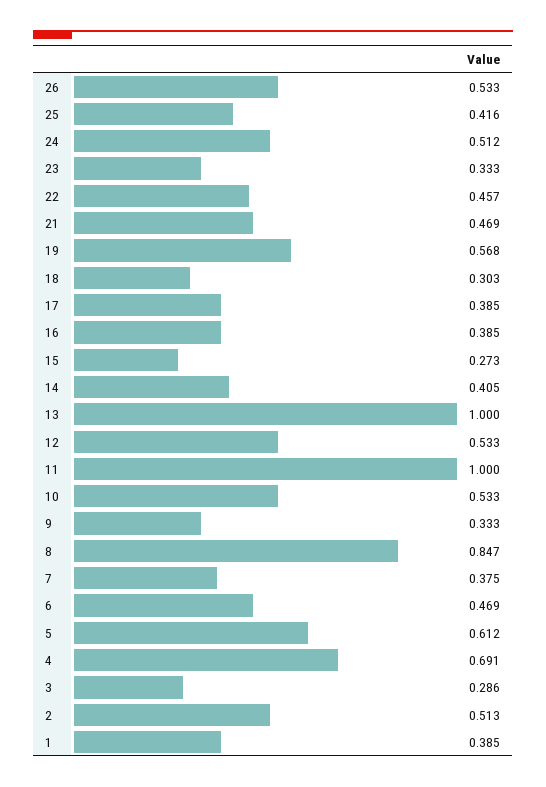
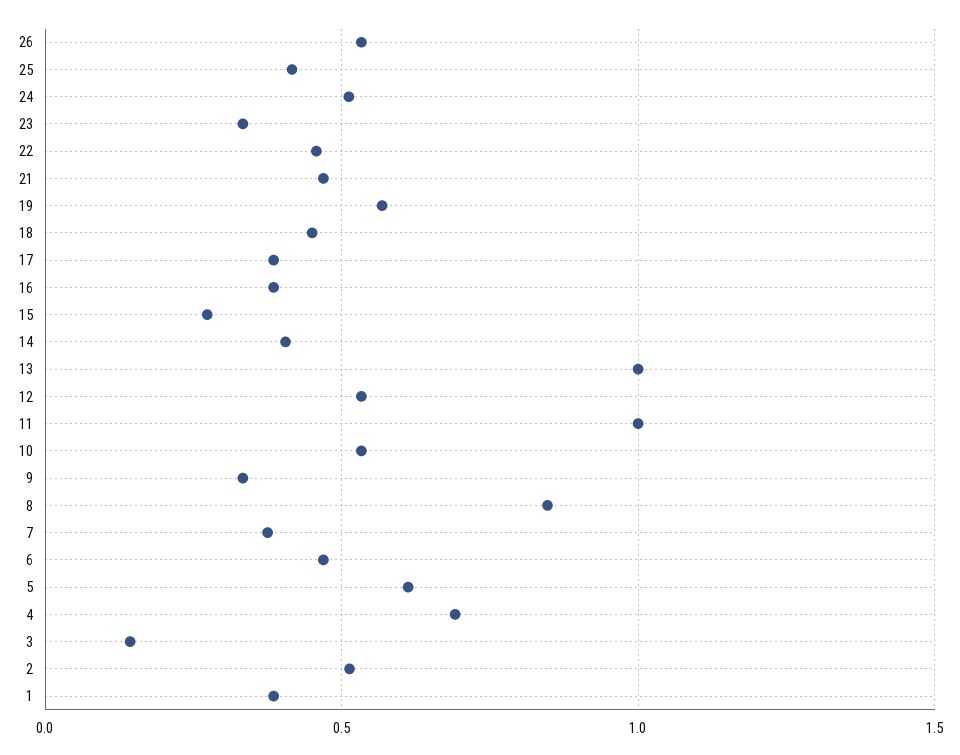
  {
    "26": 0.533,
    "25": 0.416,
    "24": 0.512,
    "23": 0.333,
    "22": 0.457,
    "21": 0.469,
    "19": 0.568,
-   "18": 0.303,
+   "18": 0.45,
    "17": 0.385,
    "16": 0.385,
    "15": 0.273,
    "14": 0.405,
    "13": 1,
    "12": 0.533,
    "11": 1,
    "10": 0.533,
    "9": 0.333,
    "8": 0.847,
    "7": 0.375,
    "6": 0.469,
    "5": 0.612,
    "4": 0.691,
-   "3": 0.286,
+   "3": 0.15,
    "2": 0.513,
    "1": 0.385
  }

